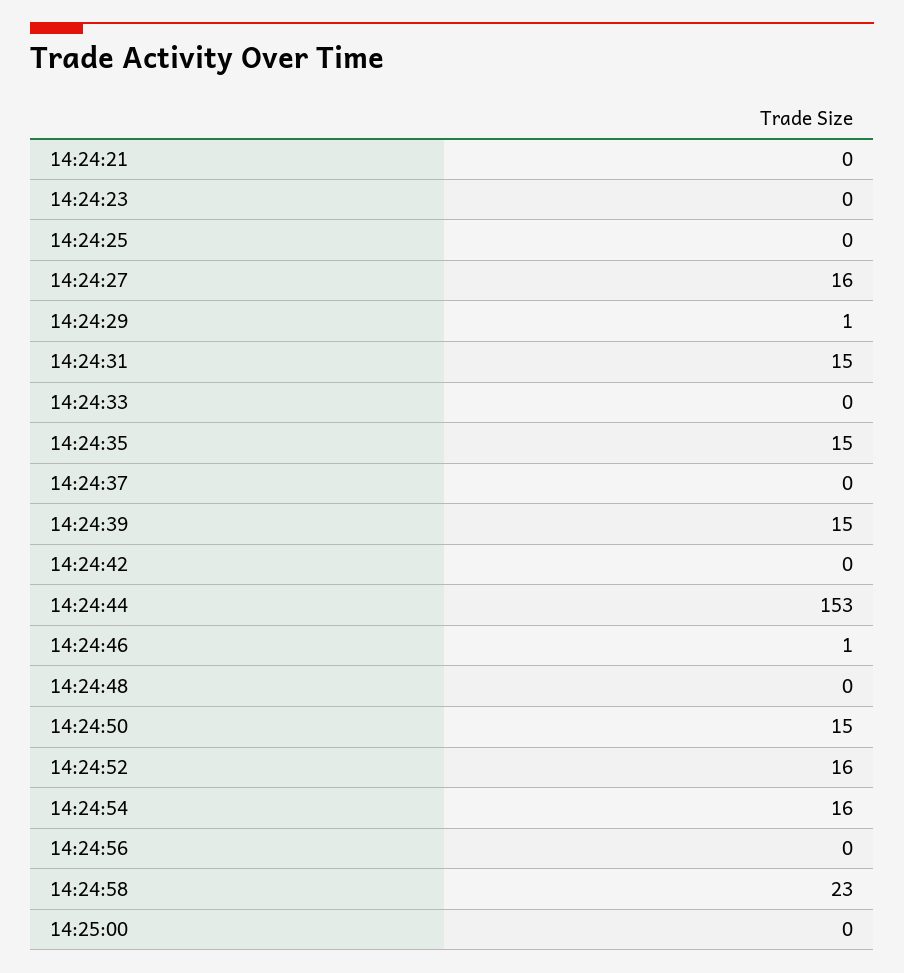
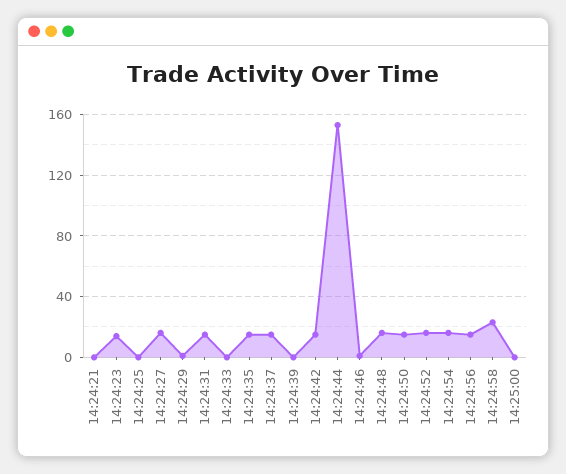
  {
    "14:24:21": 0,
-   "14:24:23": 0,
+   "14:24:23": 15,
    "14:24:25": 0,
    "14:24:27": 16,
    "14:24:29": 1,
    "14:24:31": 15,
    "14:24:33": 0,
    "14:24:35": 15,
-   "14:24:37": 0,
+   "14:24:37": 15,
-   "14:24:39": 15,
+   "14:24:39": 0,
-   "14:24:42": 0,
+   "14:24:42": 15,
    "14:24:44": 153,
    "14:24:46": 1,
-   "14:24:48": 0,
+   "14:24:48": 15,
    "14:24:50": 15,
    "14:24:52": 16,
    "14:24:54": 16,
-   "14:24:56": 0,
+   "14:24:56": 15,
    "14:24:58": 23,
    "14:25:00": 0
  }

